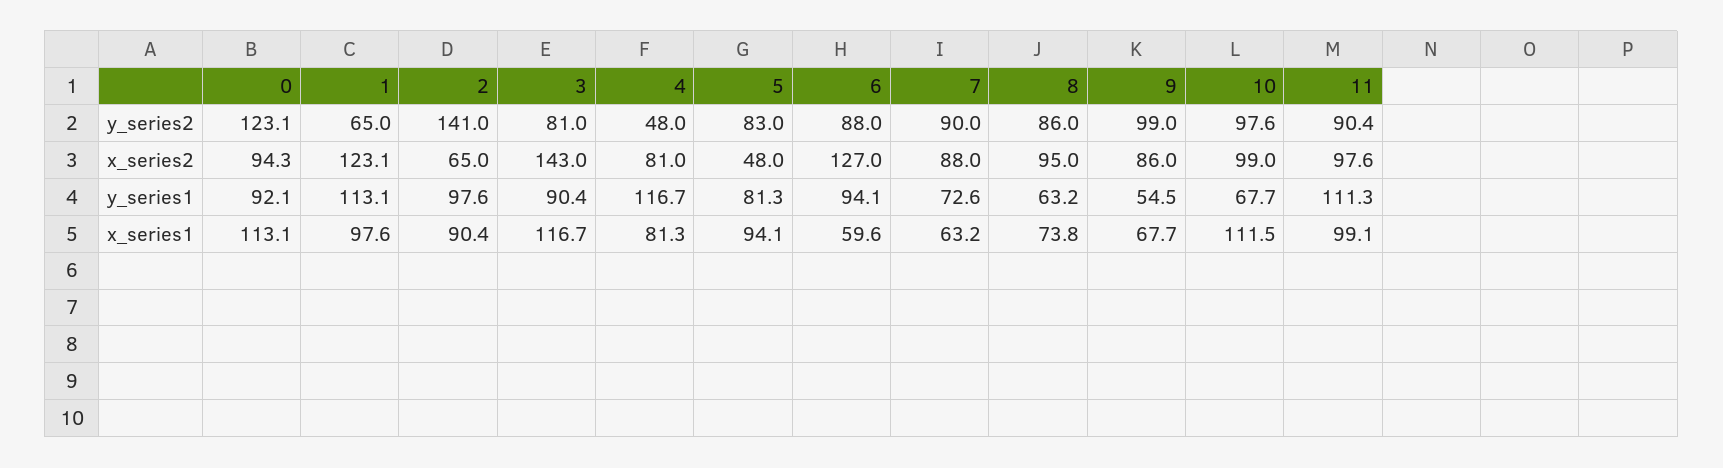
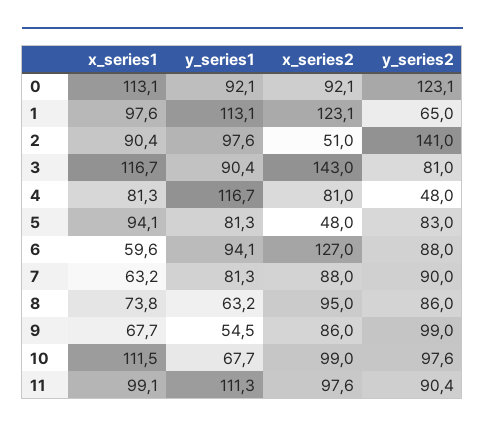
  {
    "0": {
      "y_series2": 123.1,
-     "x_series2": 94.3,
+     "x_series2": 92.1,
      "y_series1": 92.1,
      "x_series1": 113.1
    },
    "1": {
      "y_series2": 65,
      "x_series2": 123.1,
      "y_series1": 113.1,
      "x_series1": 97.6
    },
    "2": {
      "y_series2": 141,
-     "x_series2": 65,
+     "x_series2": 51,
      "y_series1": 97.6,
      "x_series1": 90.4
    },
    "3": {
      "y_series2": 81,
      "x_series2": 143,
      "y_series1": 90.4,
      "x_series1": 116.7
    },
    "4": {
      "y_series2": 48,
      "x_series2": 81,
      "y_series1": 116.7,
      "x_series1": 81.3
    },
    "5": {
      "y_series2": 83,
      "x_series2": 48,
      "y_series1": 81.3,
      "x_series1": 94.1
    },
    "6": {
      "y_series2": 88,
      "x_series2": 127,
      "y_series1": 94.1,
      "x_series1": 59.6
    },
    "7": {
      "y_series2": 90,
      "x_series2": 88,
-     "y_series1": 72.6,
+     "y_series1": 81.3,
      "x_series1": 63.2
    },
    "8": {
      "y_series2": 86,
      "x_series2": 95,
      "y_series1": 63.2,
      "x_series1": 73.8
    },
    "9": {
      "y_series2": 99,
      "x_series2": 86,
      "y_series1": 54.5,
      "x_series1": 67.7
    },
    "10": {
      "y_series2": 97.6,
      "x_series2": 99,
      "y_series1": 67.7,
      "x_series1": 111.5
    },
    "11": {
      "y_series2": 90.4,
      "x_series2": 97.6,
      "y_series1": 111.3,
      "x_series1": 99.1
    }
  }

